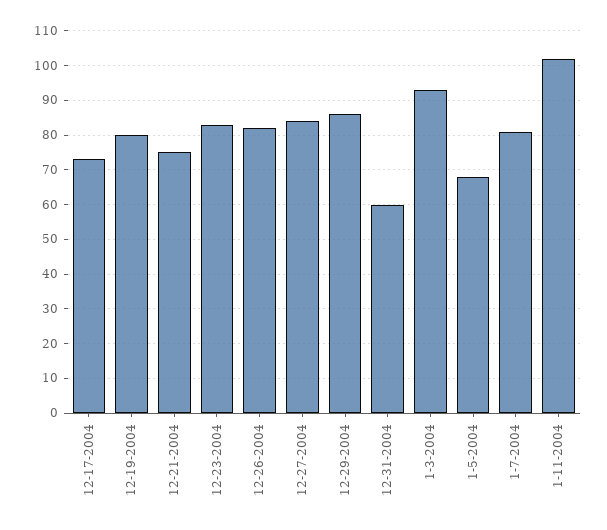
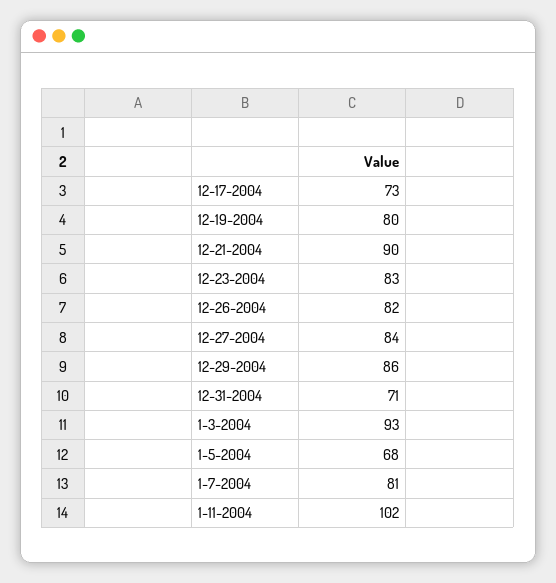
  {
    "12-17-2004": 73,
    "12-19-2004": 80,
-   "12-21-2004": 75,
+   "12-21-2004": 90,
    "12-23-2004": 83,
    "12-26-2004": 82,
    "12-27-2004": 84,
    "12-29-2004": 86,
-   "12-31-2004": 60,
+   "12-31-2004": 71,
    "1-3-2004": 93,
    "1-5-2004": 68,
    "1-7-2004": 81,
    "1-11-2004": 102
  }

